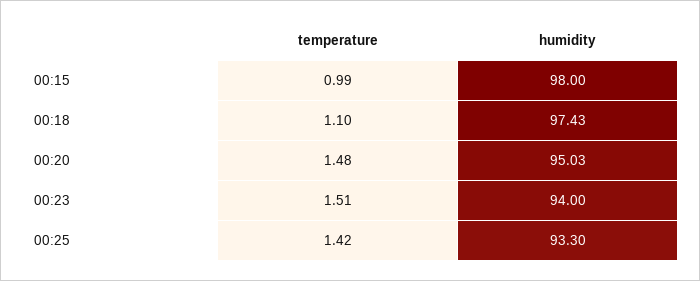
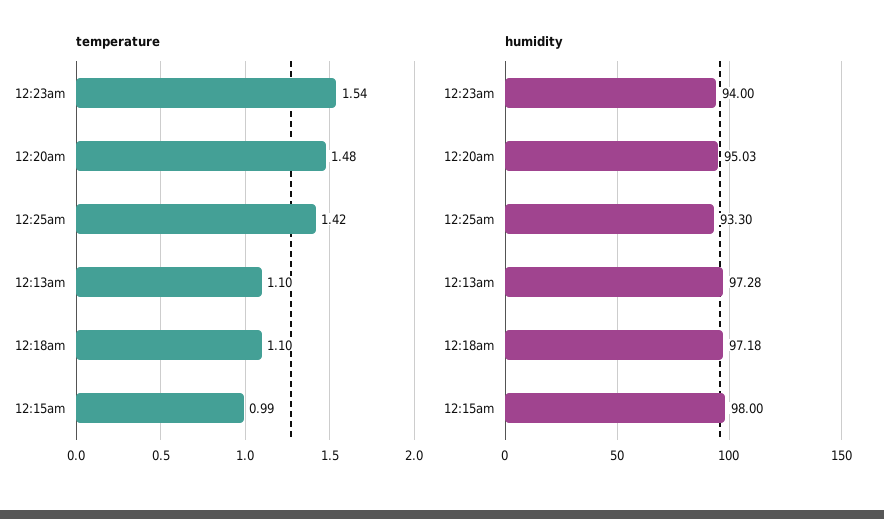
  {
    "temperature": {
      "00:15": 0.99,
      "00:18": 1.1,
      "00:20": 1.48,
-     "00:23": 1.51,
+     "00:23": 1.54,
-     "00:25": 1.42
+     "00:25": 1.42,
+     "12:13am": 1.1
    },
    "humidity": {
      "00:15": 98,
-     "00:18": 97.43,
+     "00:18": 97.18,
      "00:20": 95.03,
      "00:23": 94,
-     "00:25": 93.3
+     "00:25": 93.3,
+     "12:13am": 97.28
    }
  }

